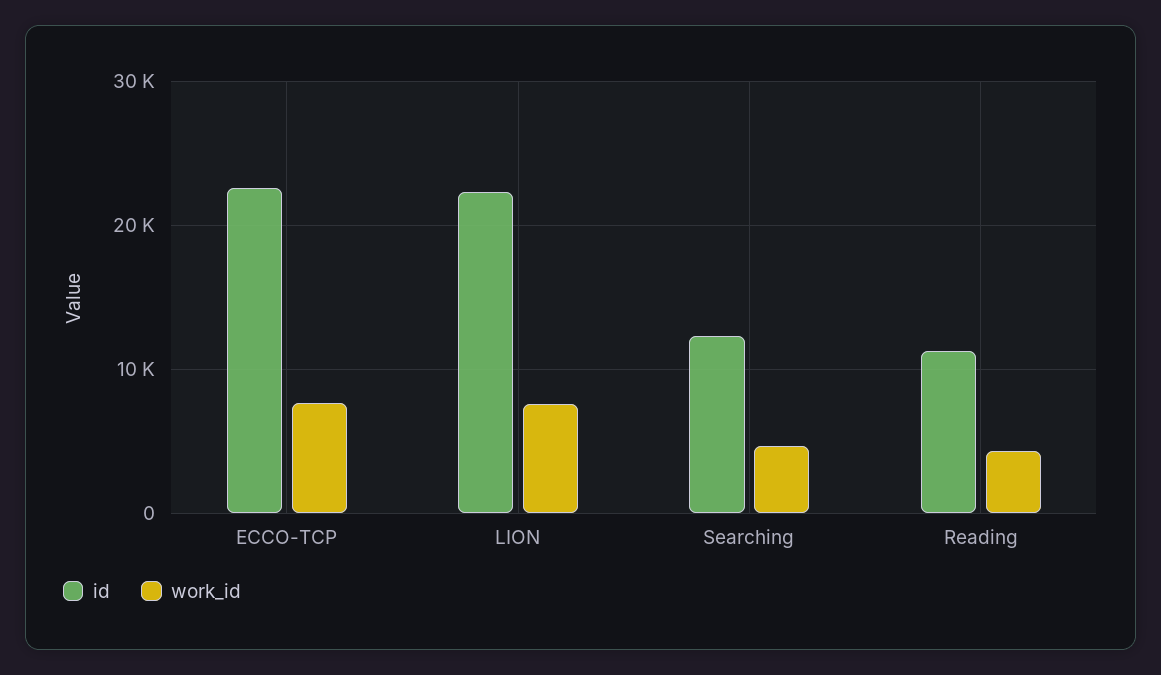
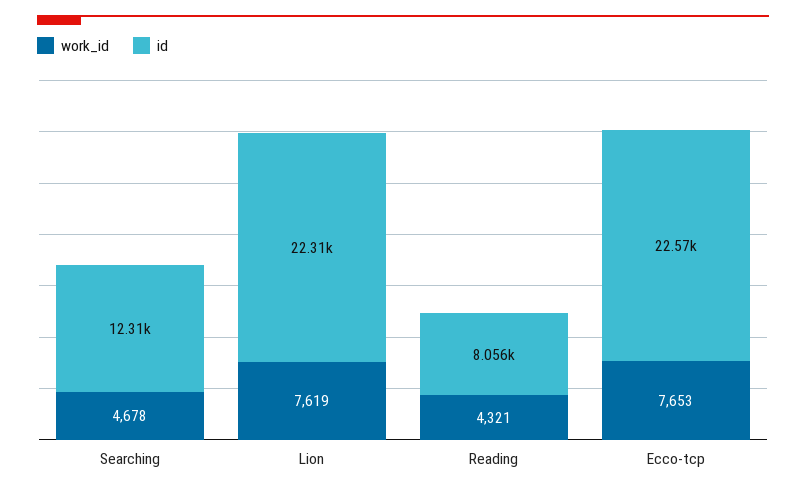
  {
    "id": {
      "ECCO-TCP": 22570,
      "LION": 22310,
      "Searching": 12310,
-     "Reading": 11000
+     "Reading": 8056
    },
    "work_id": {
      "ECCO-TCP": 7653,
      "LION": 7619,
      "Searching": 4678,
      "Reading": 4321
    }
  }

